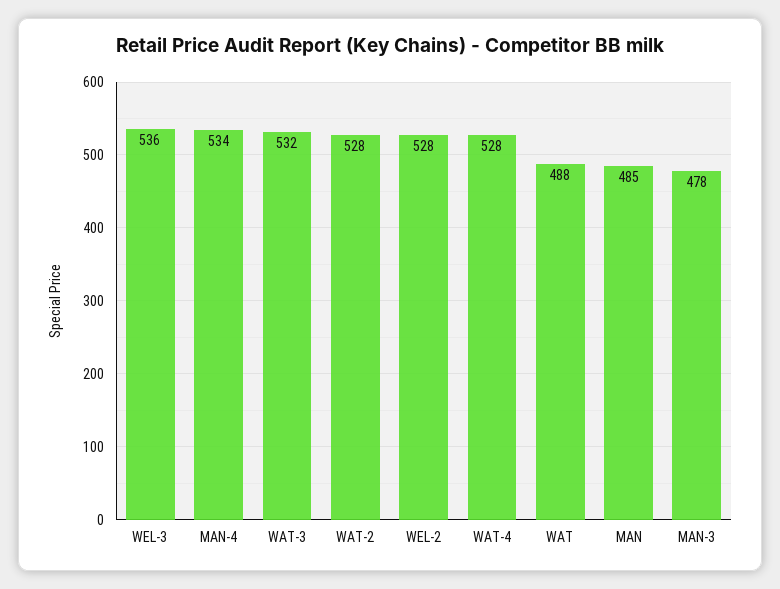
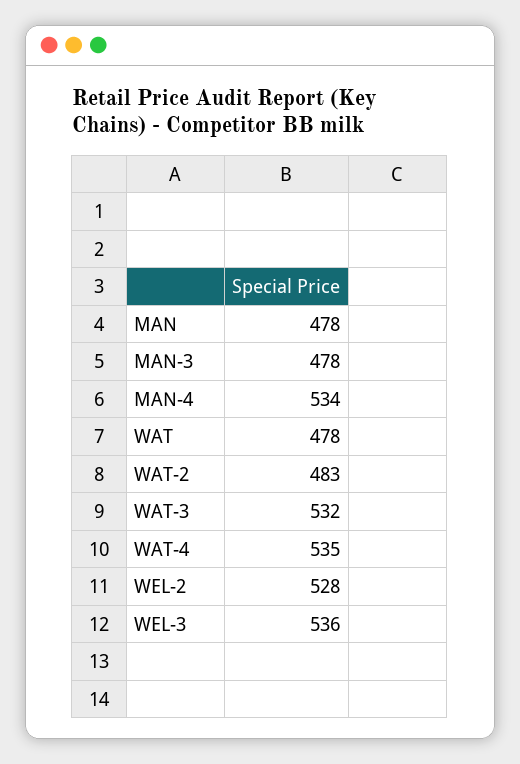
  {
    "WEL-3": 536,
    "MAN-4": 534,
    "WAT-3": 532,
-   "WAT-2": 528,
+   "WAT-2": 483,
    "WEL-2": 528,
-   "WAT-4": 528,
+   "WAT-4": 535,
-   "WAT": 488,
+   "WAT": 478,
-   "MAN": 485,
+   "MAN": 478,
    "MAN-3": 478
  }

